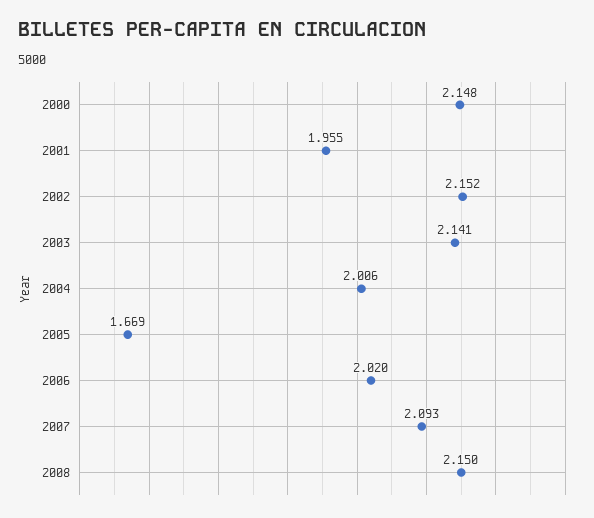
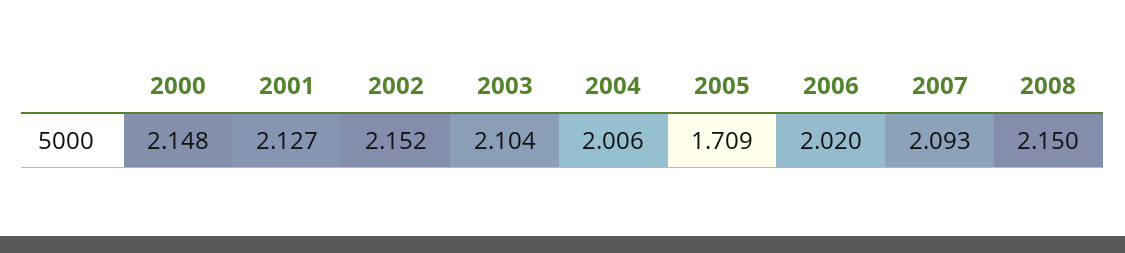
  {
    "2000": 2.148,
-   "2001": 1.955,
+   "2001": 2.127,
    "2002": 2.152,
-   "2003": 2.141,
+   "2003": 2.104,
    "2004": 2.006,
-   "2005": 1.669,
+   "2005": 1.709,
    "2006": 2.02,
    "2007": 2.093,
    "2008": 2.15
  }

